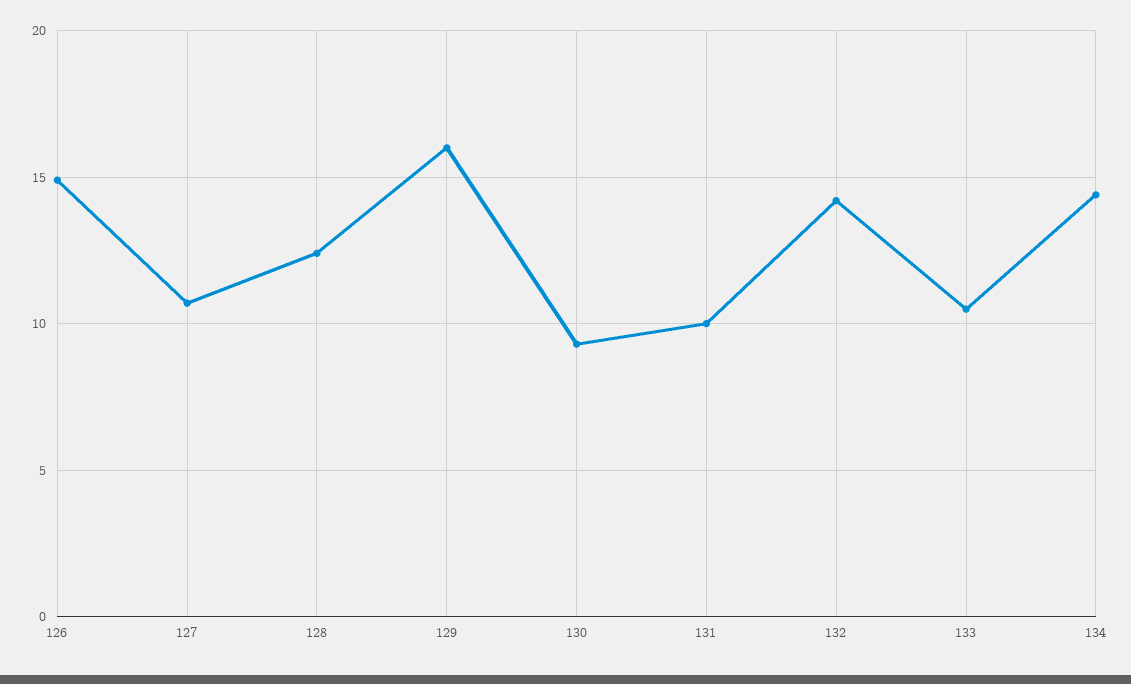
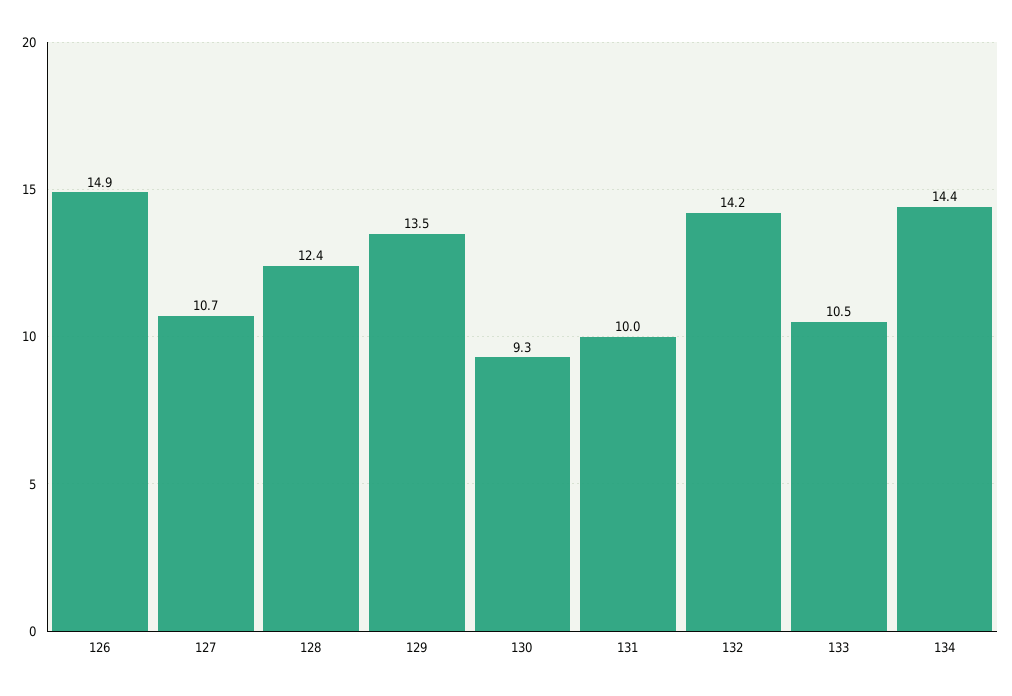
  {
    "126": 14.9,
    "127": 10.7,
    "128": 12.4,
-   "129": 16,
+   "129": 13.5,
    "130": 9.3,
    "131": 10,
    "132": 14.2,
    "133": 10.5,
    "134": 14.4
  }

